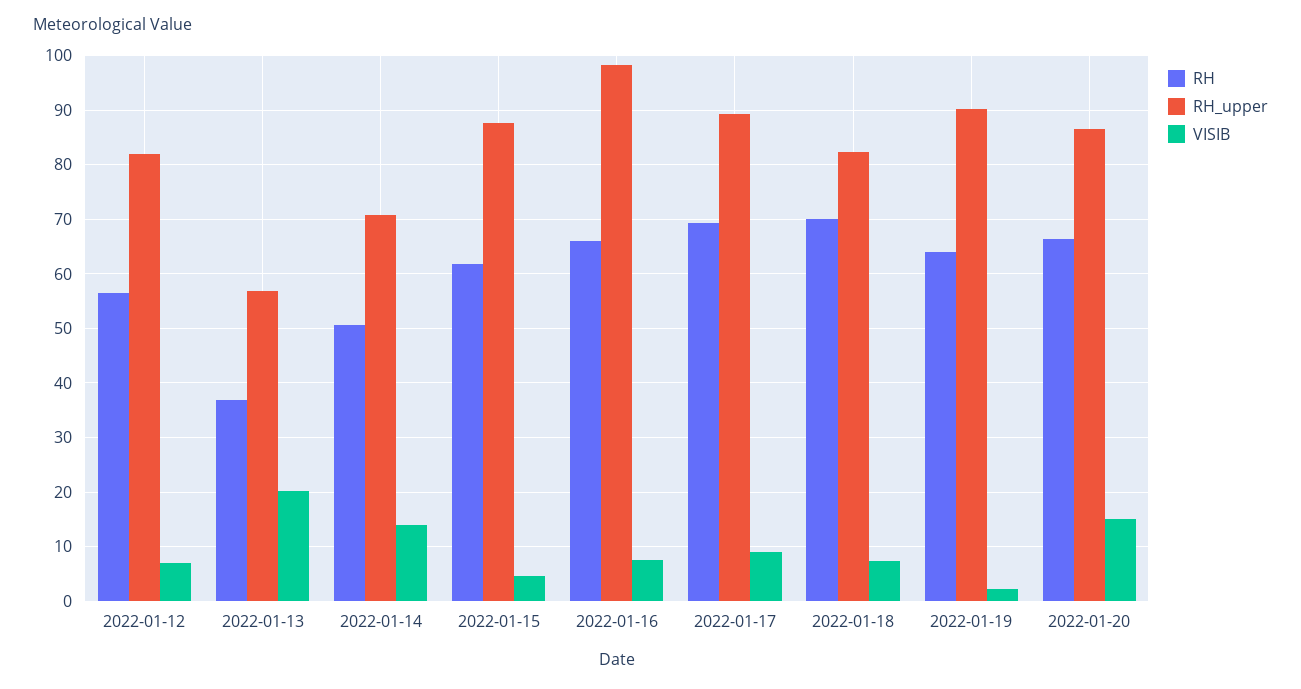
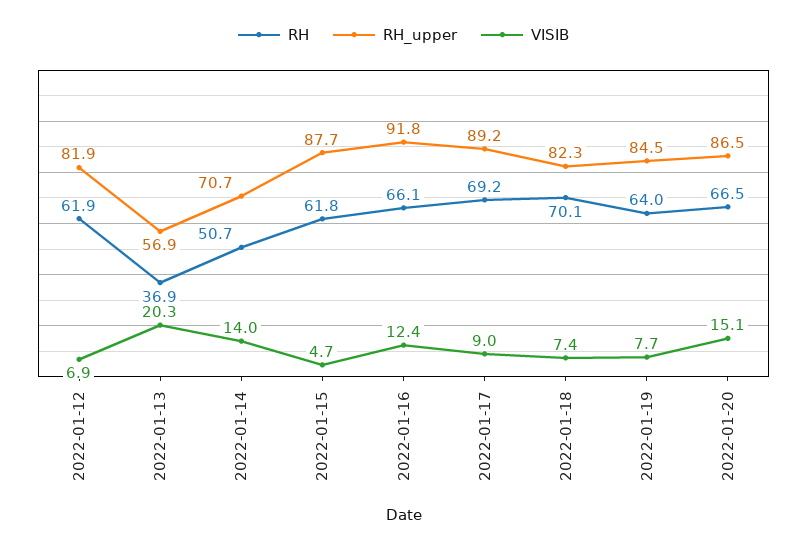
  {
    "RH": {
-     "2022-01-12": 56,
+     "2022-01-12": 61.9,
      "2022-01-13": 36.9,
      "2022-01-14": 50.7,
      "2022-01-15": 61.8,
      "2022-01-16": 66.1,
      "2022-01-17": 69.2,
      "2022-01-18": 70.1,
      "2022-01-19": 64,
      "2022-01-20": 66.5
    },
    "RH_upper": {
      "2022-01-12": 81.9,
      "2022-01-13": 56.9,
      "2022-01-14": 70.7,
      "2022-01-15": 87.7,
-     "2022-01-16": 98,
+     "2022-01-16": 91.8,
      "2022-01-17": 89.2,
      "2022-01-18": 82.3,
-     "2022-01-19": 90,
+     "2022-01-19": 84.5,
      "2022-01-20": 86.5
    },
    "VISIB": {
      "2022-01-12": 6.9,
      "2022-01-13": 20.3,
      "2022-01-14": 14,
      "2022-01-15": 4.7,
-     "2022-01-16": 8,
+     "2022-01-16": 12.4,
      "2022-01-17": 9,
      "2022-01-18": 7.4,
-     "2022-01-19": 2,
+     "2022-01-19": 7.7,
      "2022-01-20": 15.1
    }
  }

